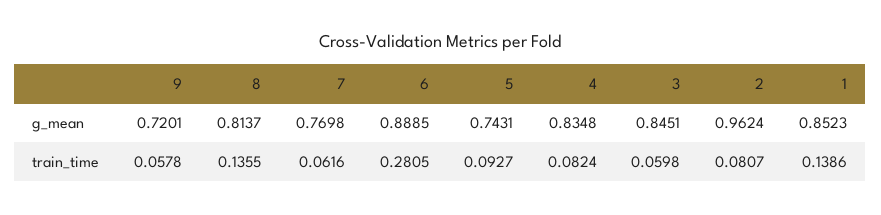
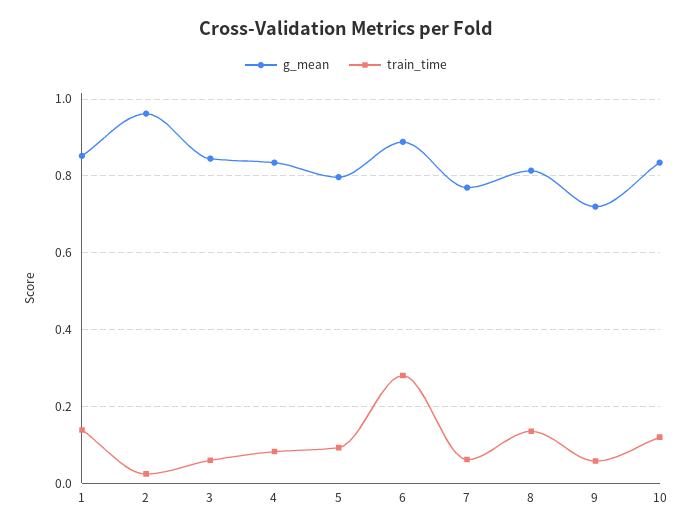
  {
    "g_mean": {
      "9": 0.7201,
      "8": 0.8137,
      "7": 0.7698,
      "6": 0.8885,
-     "5": 0.7431,
+     "5": 0.8,
      "4": 0.8348,
      "3": 0.8451,
      "2": 0.9624,
-     "1": 0.8523
+     "1": 0.8523,
+     "10": 0.84
    },
    "train_time": {
      "9": 0.0578,
      "8": 0.1355,
      "7": 0.0616,
      "6": 0.2805,
      "5": 0.0927,
      "4": 0.0824,
      "3": 0.0598,
-     "2": 0.0807,
+     "2": 0.02,
-     "1": 0.1386
+     "1": 0.1386,
+     "10": 0.12
    }
  }

